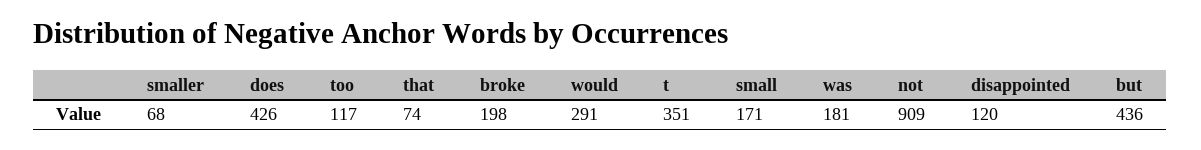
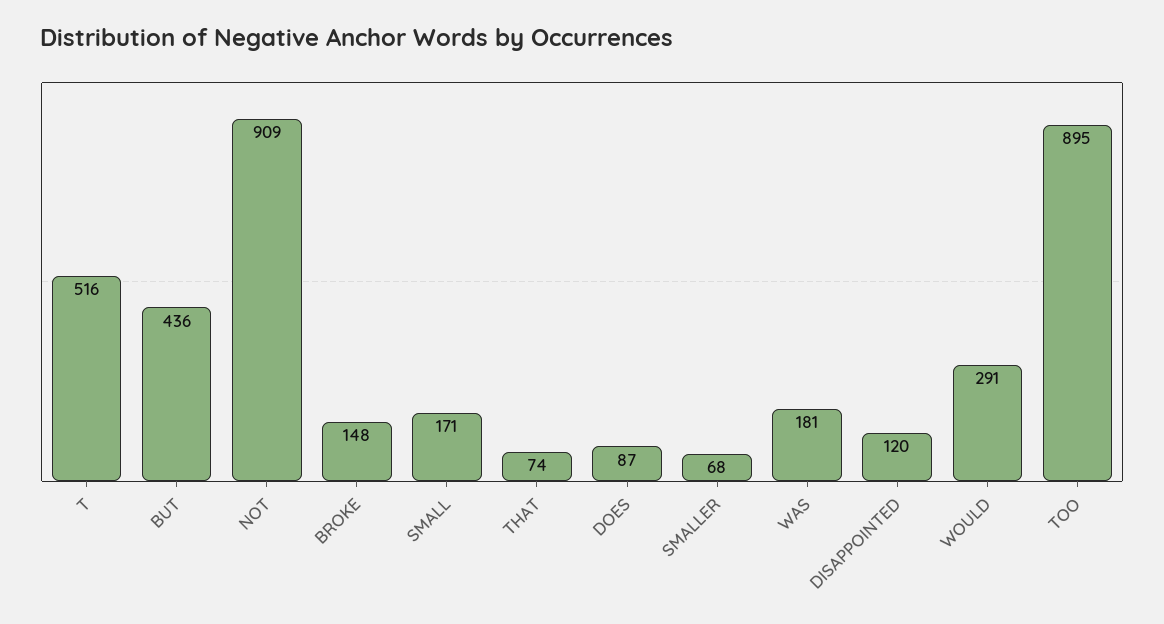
  {
    "smaller": 68,
-   "does": 426,
+   "does": 87,
-   "too": 117,
+   "too": 895,
    "that": 74,
-   "broke": 198,
+   "broke": 148,
    "would": 291,
-   "t": 351,
+   "t": 516,
    "small": 171,
    "was": 181,
    "not": 909,
    "disappointed": 120,
    "but": 436
  }

